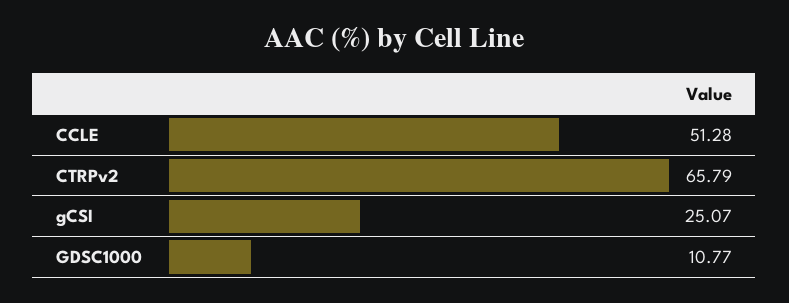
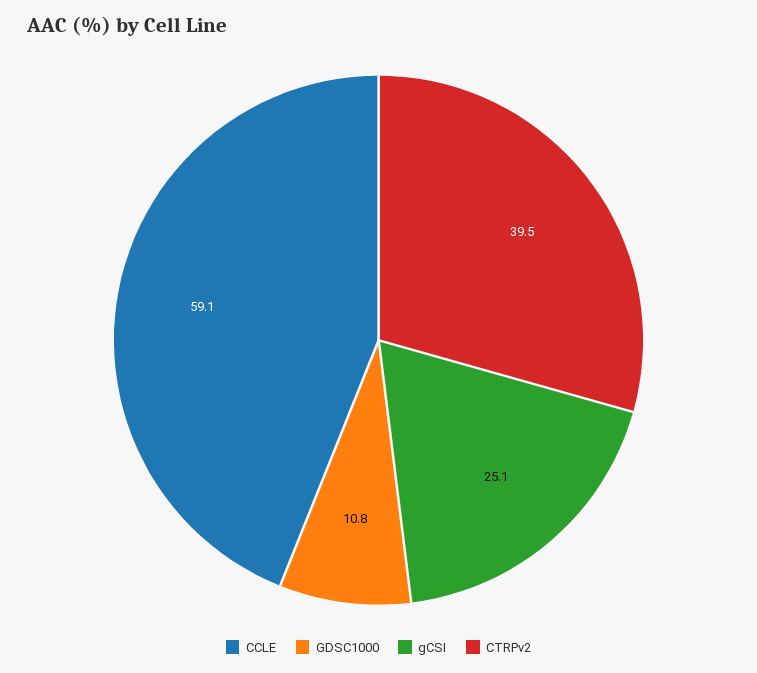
  {
-   "CCLE": 51.28,
+   "CCLE": 59.1,
-   "CTRPv2": 65.79,
+   "CTRPv2": 39.5,
    "gCSI": 25.07,
    "GDSC1000": 10.77
  }

